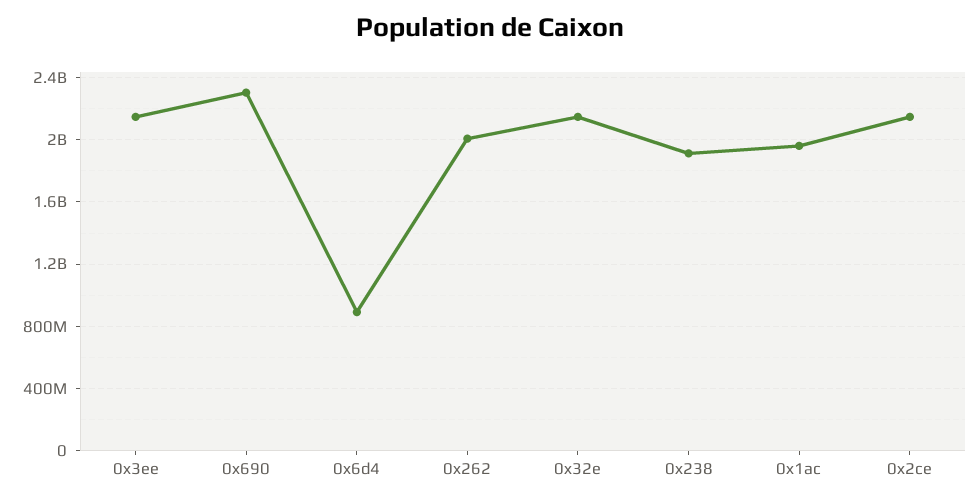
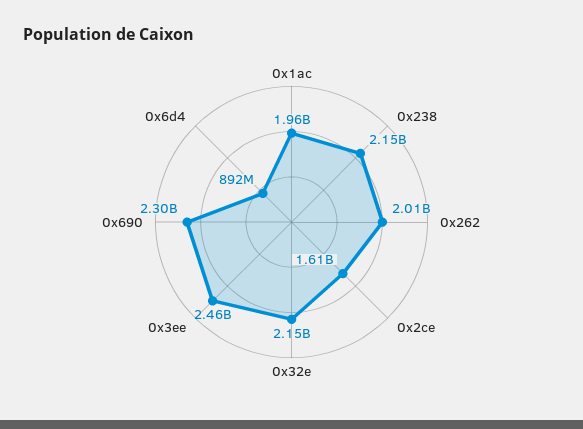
  {
-   "0x3ee": 2150000000,
+   "0x3ee": 2460000000,
    "0x690": 2300000000,
    "0x6d4": 892000000,
    "0x262": 2010000000,
    "0x32e": 2150000000,
-   "0x238": 1900000000,
+   "0x238": 2150000000,
    "0x1ac": 1960000000,
-   "0x2ce": 2150000000
+   "0x2ce": 1610000000
  }

